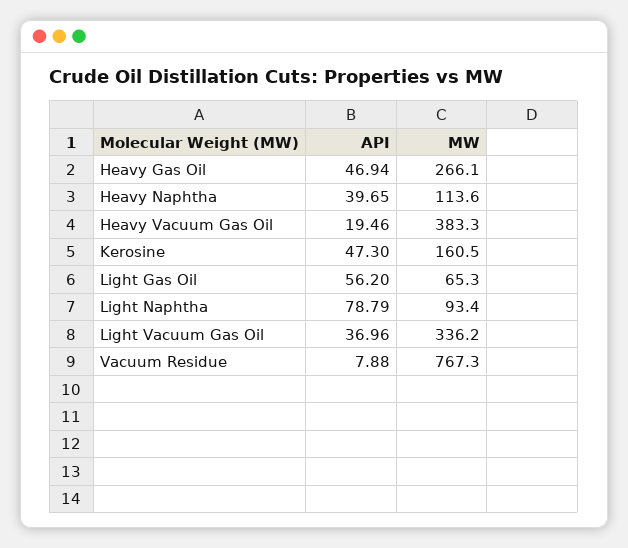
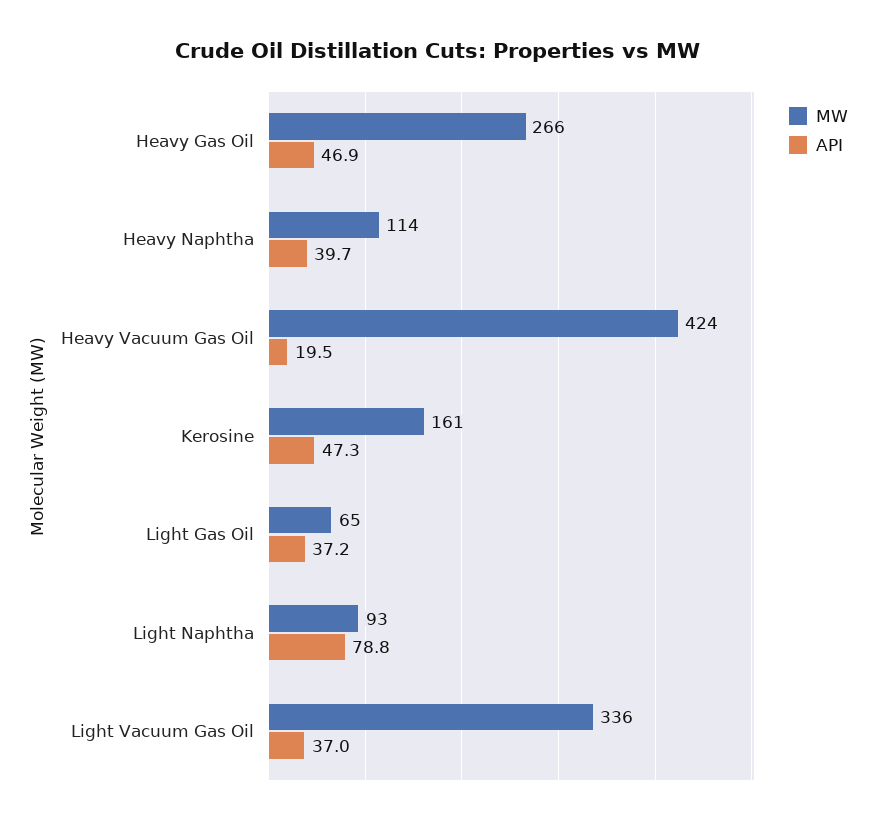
  {
    "API": {
      "Heavy Gas Oil": 46.94,
      "Heavy Naphtha": 39.65,
      "Heavy Vacuum Gas Oil": 19.46,
      "Kerosine": 47.3,
-     "Light Gas Oil": 56.2,
+     "Light Gas Oil": 37.2,
      "Light Naphtha": 78.79,
-     "Light Vacuum Gas Oil": 36.96,
+     "Light Vacuum Gas Oil": 36.96
-     "Vacuum Residue": 7.88
    },
    "MW": {
      "Heavy Gas Oil": 266.1,
      "Heavy Naphtha": 113.6,
-     "Heavy Vacuum Gas Oil": 383.3,
+     "Heavy Vacuum Gas Oil": 424,
      "Kerosine": 160.5,
      "Light Gas Oil": 65.3,
      "Light Naphtha": 93.4,
-     "Light Vacuum Gas Oil": 336.2,
+     "Light Vacuum Gas Oil": 336.2
-     "Vacuum Residue": 767.3
    }
  }

